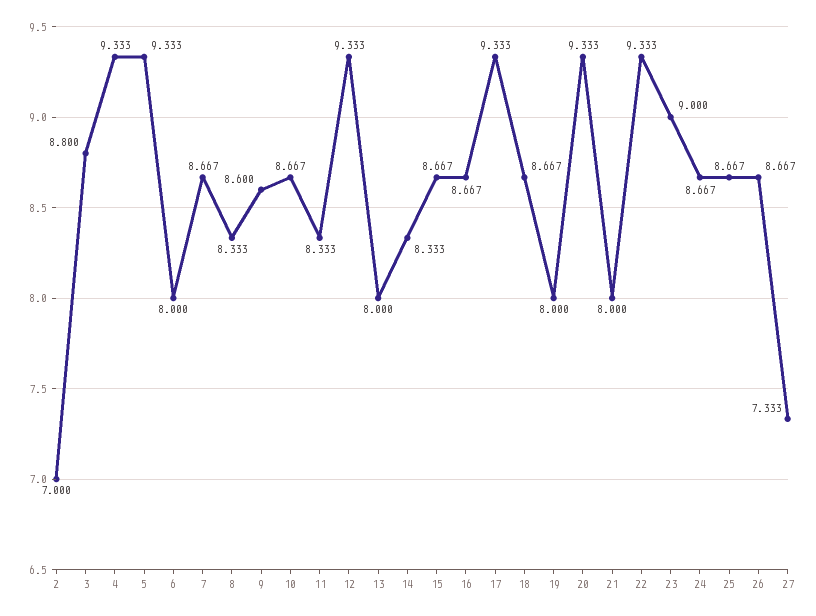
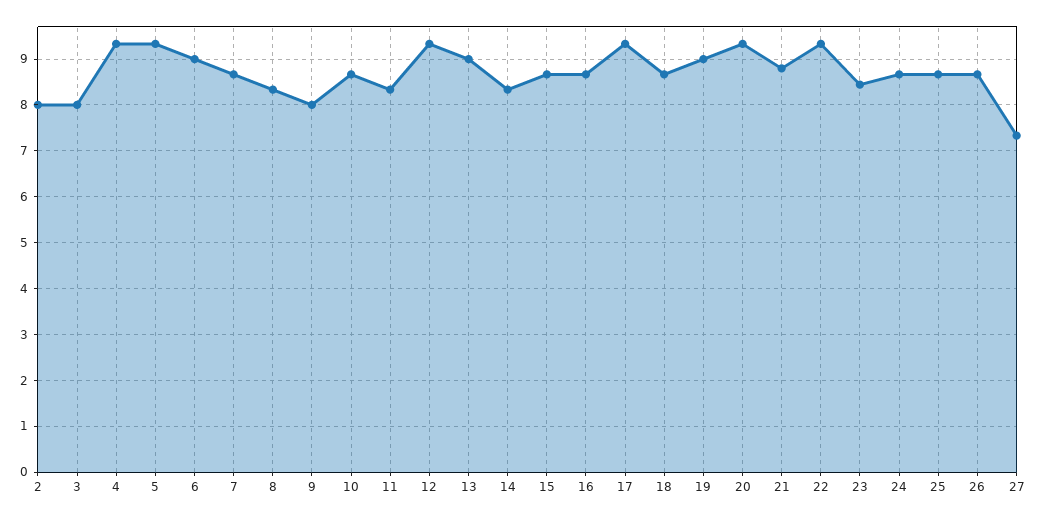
  {
-   "2": 7,
+   "2": 8,
-   "3": 8.8,
+   "3": 8,
    "4": 9.333,
    "5": 9.333,
-   "6": 8,
+   "6": 9,
    "7": 8.667,
    "8": 8.333,
-   "9": 8.6,
+   "9": 8,
    "10": 8.667,
    "11": 8.333,
    "12": 9.333,
-   "13": 8,
+   "13": 9,
    "14": 8.333,
    "15": 8.667,
    "16": 8.667,
    "17": 9.333,
    "18": 8.667,
-   "19": 8,
+   "19": 9,
    "20": 9.333,
-   "21": 8,
+   "21": 8.8,
    "22": 9.333,
-   "23": 9,
+   "23": 8.4,
    "24": 8.667,
    "25": 8.667,
    "26": 8.667,
    "27": 7.333
  }

